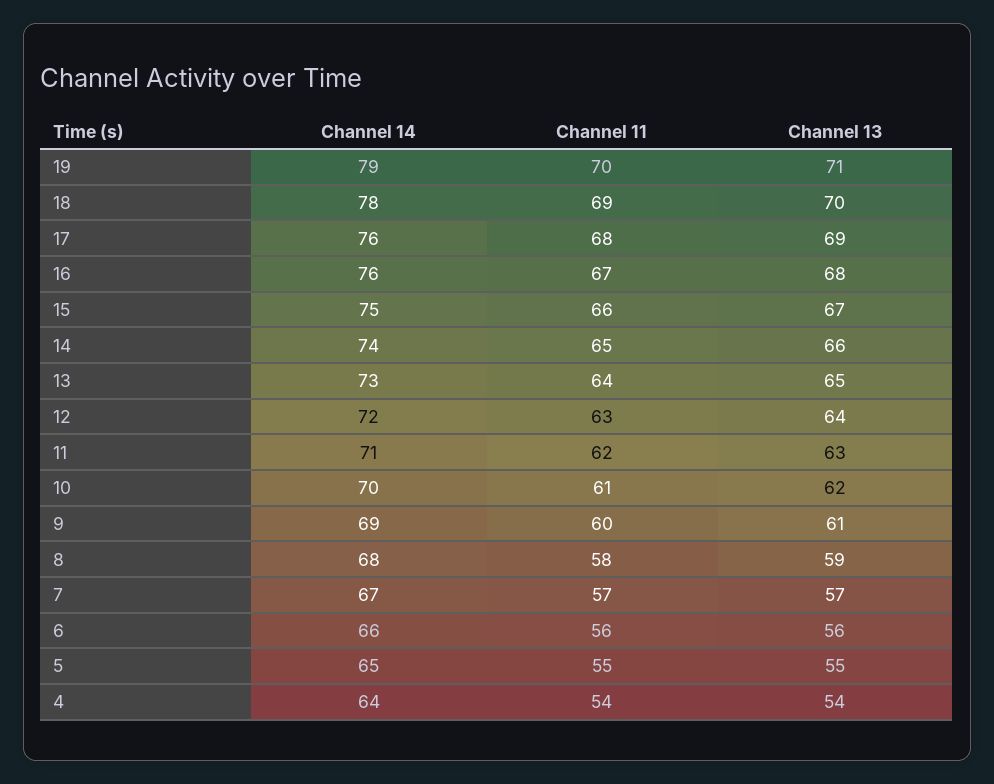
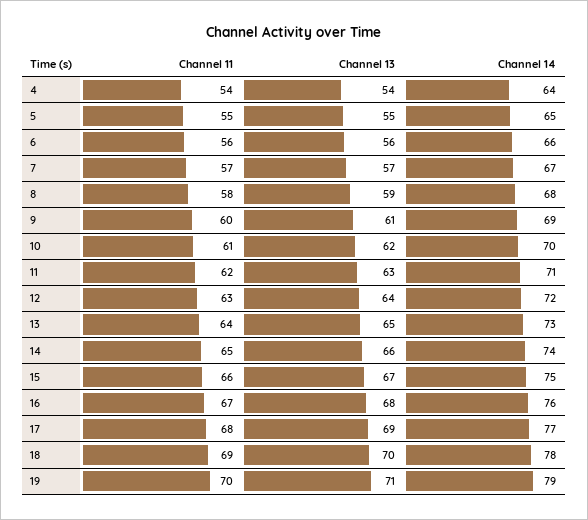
  {
    "Channel 14": {
      "19": 79,
      "18": 78,
-     "17": 76,
+     "17": 77,
      "16": 76,
      "15": 75,
      "14": 74,
      "13": 73,
      "12": 72,
      "11": 71,
      "10": 70,
      "9": 69,
      "8": 68,
      "7": 67,
      "6": 66,
      "5": 65,
      "4": 64
    },
    "Channel 11": {
      "19": 70,
      "18": 69,
      "17": 68,
      "16": 67,
      "15": 66,
      "14": 65,
      "13": 64,
      "12": 63,
      "11": 62,
      "10": 61,
      "9": 60,
      "8": 58,
      "7": 57,
      "6": 56,
      "5": 55,
      "4": 54
    },
    "Channel 13": {
      "19": 71,
      "18": 70,
      "17": 69,
      "16": 68,
      "15": 67,
      "14": 66,
      "13": 65,
      "12": 64,
      "11": 63,
      "10": 62,
      "9": 61,
      "8": 59,
      "7": 57,
      "6": 56,
      "5": 55,
      "4": 54
    }
  }

